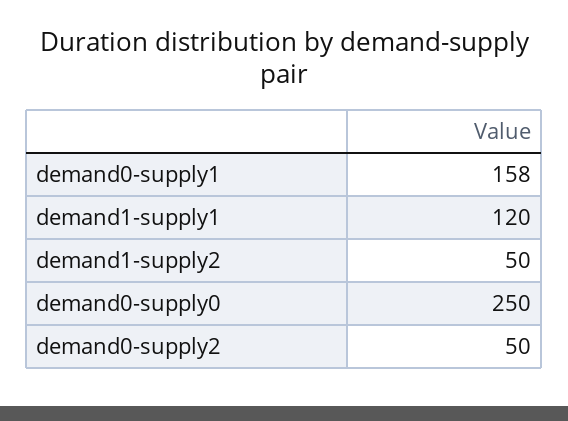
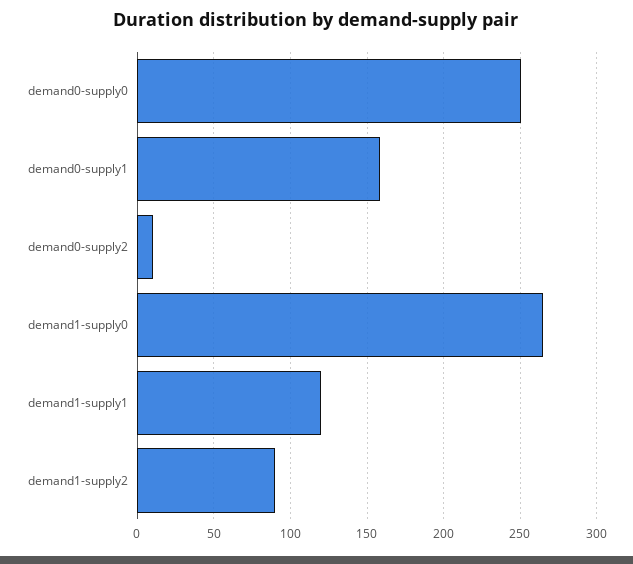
  {
    "demand0-supply1": 158,
    "demand1-supply1": 120,
-   "demand1-supply2": 50,
+   "demand1-supply2": 90,
    "demand0-supply0": 250,
-   "demand0-supply2": 50
+   "demand0-supply2": 10,
+   "demand1-supply0": 265
  }

